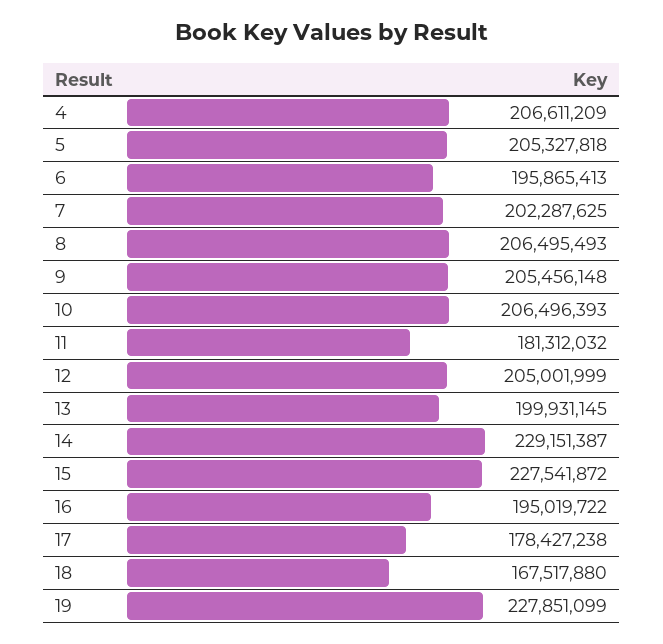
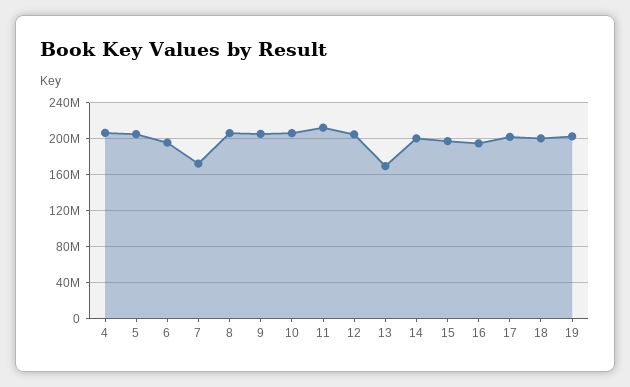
  {
    "4": 206611209,
    "5": 205327818,
    "6": 195865413,
-   "7": 202287625,
+   "7": 170000000,
    "8": 206495493,
    "9": 205456148,
    "10": 206496393,
-   "11": 181312032,
+   "11": 210000000,
    "12": 205001999,
-   "13": 199931145,
+   "13": 170000000,
-   "14": 229151387,
+   "14": 200000000,
-   "15": 227541872,
+   "15": 200000000,
    "16": 195019722,
-   "17": 178427238,
+   "17": 200000000,
-   "18": 167517880,
+   "18": 200000000,
-   "19": 227851099
+   "19": 200000000
  }

